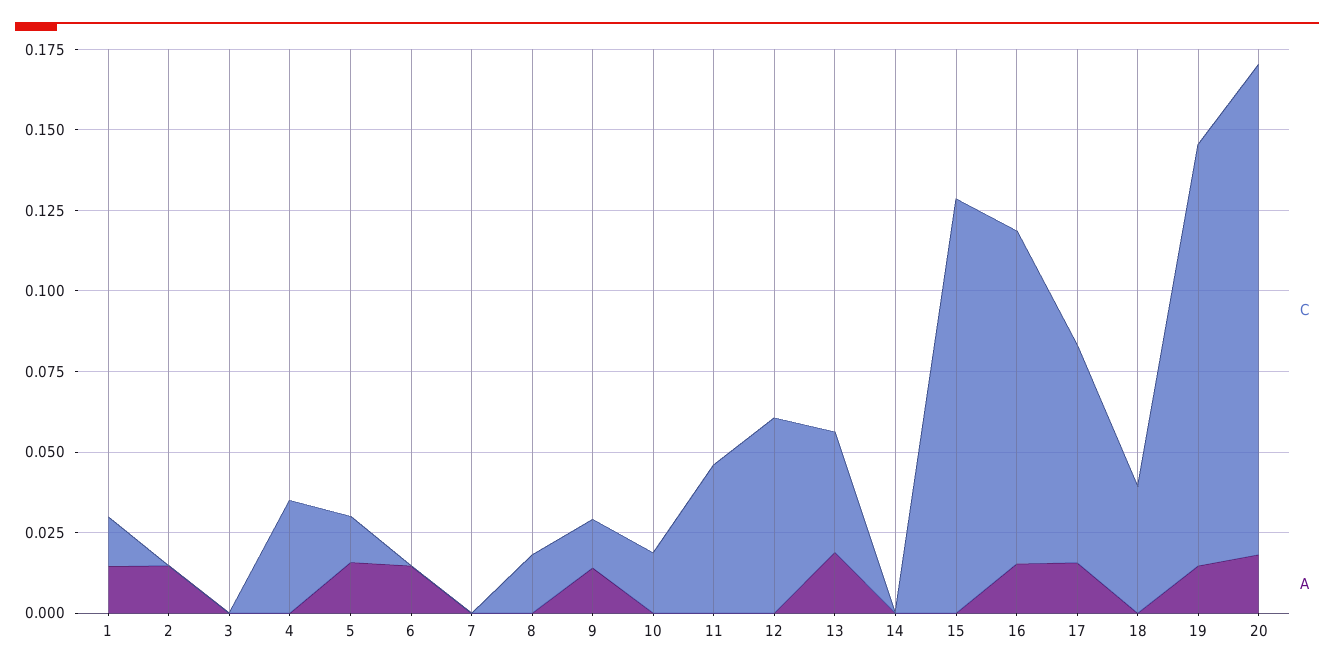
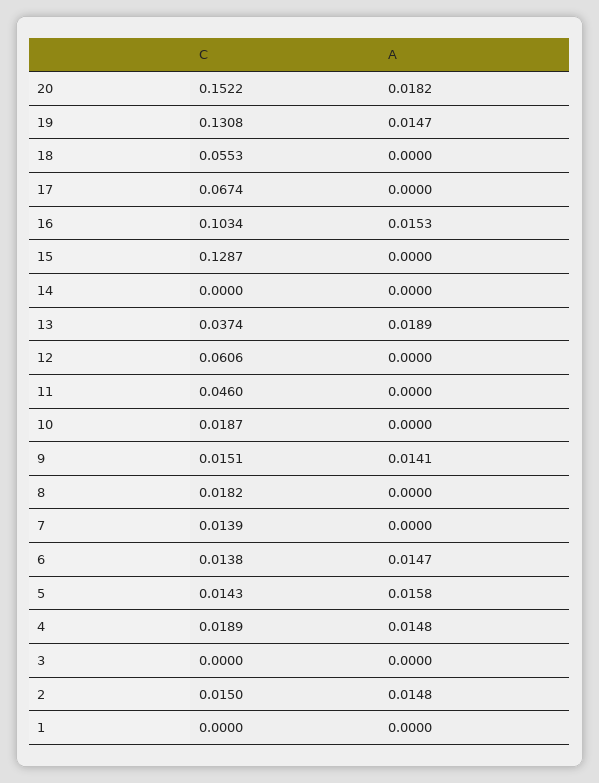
  {
    "C": {
-     "1": 0.015,
+     "1": 0,
-     "2": 0,
+     "2": 0.015,
      "3": 0,
-     "4": 0.035,
+     "4": 0.0189,
      "5": 0.0143,
-     "6": 0,
+     "6": 0.0138,
-     "7": 0,
+     "7": 0.0139,
      "8": 0.0182,
      "9": 0.0151,
      "10": 0.0187,
      "11": 0.046,
      "12": 0.0606,
      "13": 0.0374,
      "14": 0,
      "15": 0.1287,
      "16": 0.1034,
      "17": 0.0674,
-     "18": 0.04,
+     "18": 0.0553,
      "19": 0.1308,
      "20": 0.1522
    },
    "A": {
-     "1": 0.015,
+     "1": 0,
      "2": 0.0148,
      "3": 0,
-     "4": 0,
+     "4": 0.0148,
      "5": 0.0158,
      "6": 0.0147,
      "7": 0,
      "8": 0,
      "9": 0.0141,
      "10": 0,
      "11": 0,
      "12": 0,
      "13": 0.0189,
      "14": 0,
      "15": 0,
      "16": 0.0153,
-     "17": 0.015,
+     "17": 0,
      "18": 0,
      "19": 0.0147,
      "20": 0.0182
    }
  }

